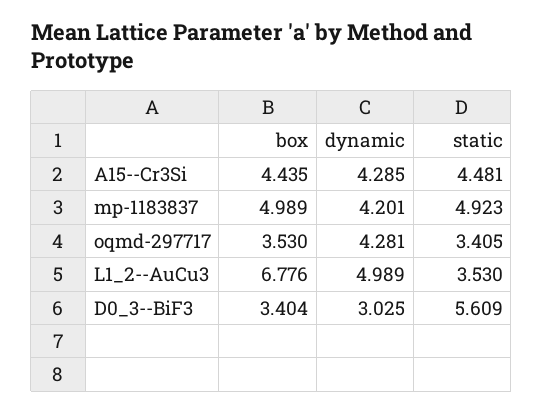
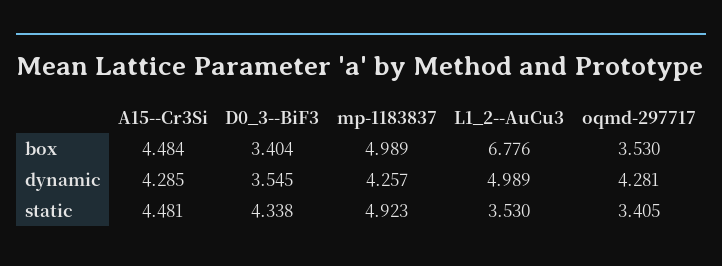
  {
    "box": {
-     "A15--Cr3Si": 4.435,
+     "A15--Cr3Si": 4.484,
      "mp-1183837": 4.989,
      "oqmd-297717": 3.53,
      "L1_2--AuCu3": 6.776,
      "D0_3--BiF3": 3.404
    },
    "dynamic": {
      "A15--Cr3Si": 4.285,
-     "mp-1183837": 4.201,
+     "mp-1183837": 4.257,
      "oqmd-297717": 4.281,
      "L1_2--AuCu3": 4.989,
-     "D0_3--BiF3": 3.025
+     "D0_3--BiF3": 3.545
    },
    "static": {
      "A15--Cr3Si": 4.481,
      "mp-1183837": 4.923,
      "oqmd-297717": 3.405,
      "L1_2--AuCu3": 3.53,
-     "D0_3--BiF3": 5.609
+     "D0_3--BiF3": 4.338
    }
  }

